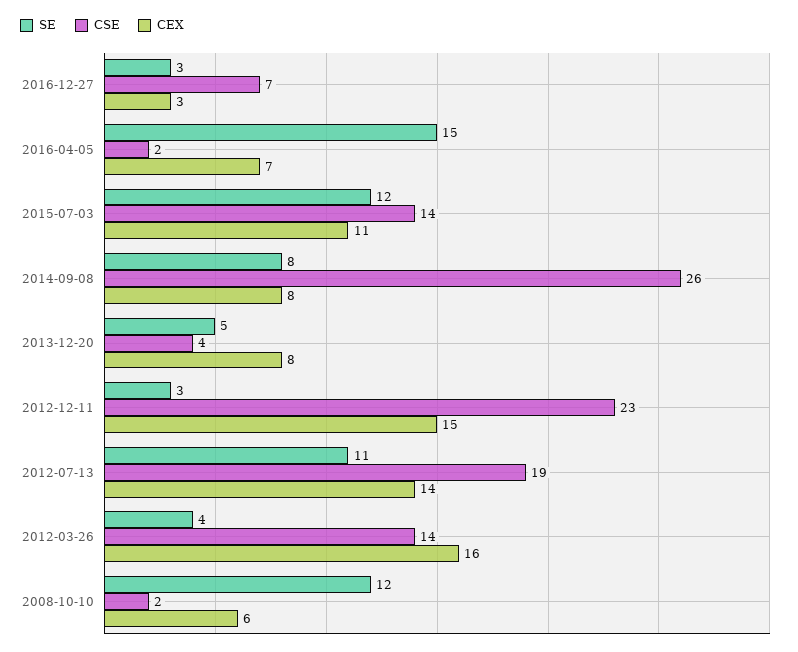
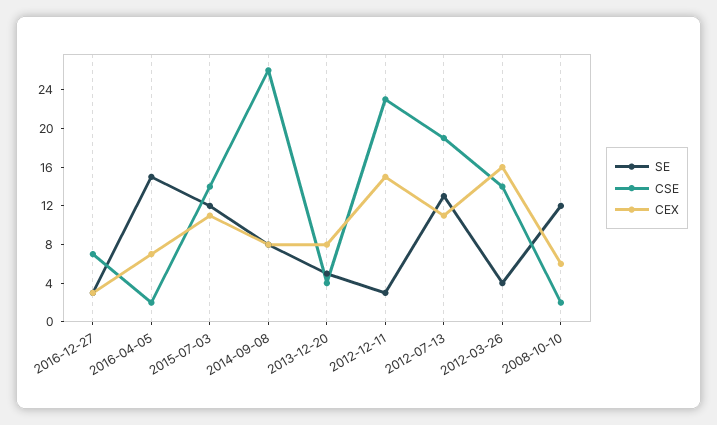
  {
    "SE": {
      "2016-12-27": 3,
      "2016-04-05": 15,
      "2015-07-03": 12,
      "2014-09-08": 8,
      "2013-12-20": 5,
      "2012-12-11": 3,
-     "2012-07-13": 11,
+     "2012-07-13": 13,
      "2012-03-26": 4,
      "2008-10-10": 12
    },
    "CSE": {
      "2016-12-27": 7,
      "2016-04-05": 2,
      "2015-07-03": 14,
      "2014-09-08": 26,
      "2013-12-20": 4,
      "2012-12-11": 23,
      "2012-07-13": 19,
      "2012-03-26": 14,
      "2008-10-10": 2
    },
    "CEX": {
      "2016-12-27": 3,
      "2016-04-05": 7,
      "2015-07-03": 11,
      "2014-09-08": 8,
      "2013-12-20": 8,
      "2012-12-11": 15,
-     "2012-07-13": 14,
+     "2012-07-13": 11,
      "2012-03-26": 16,
      "2008-10-10": 6
    }
  }

